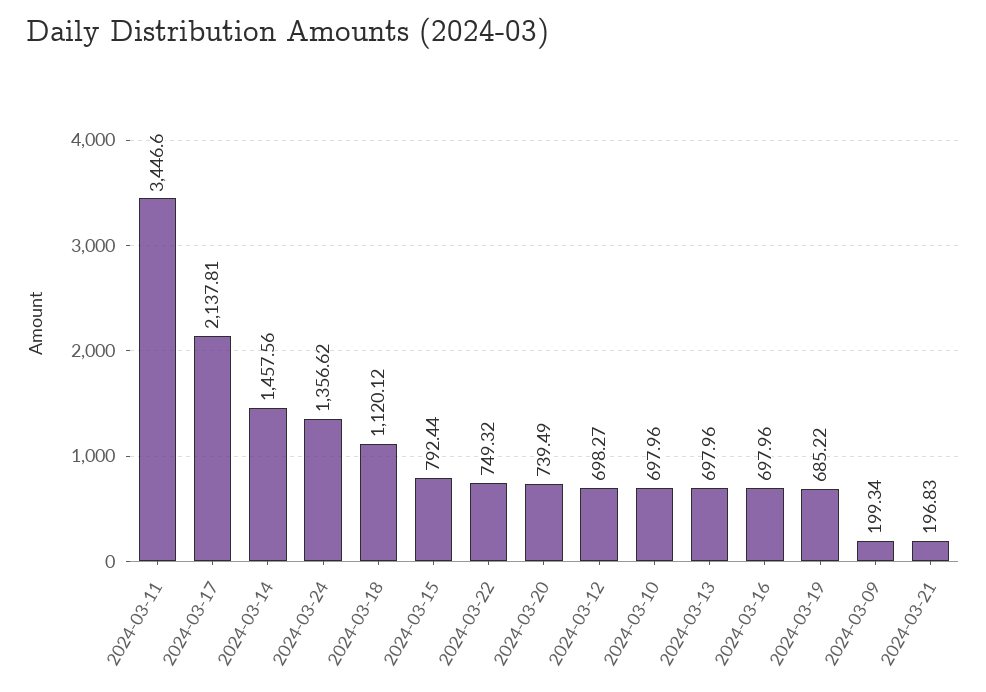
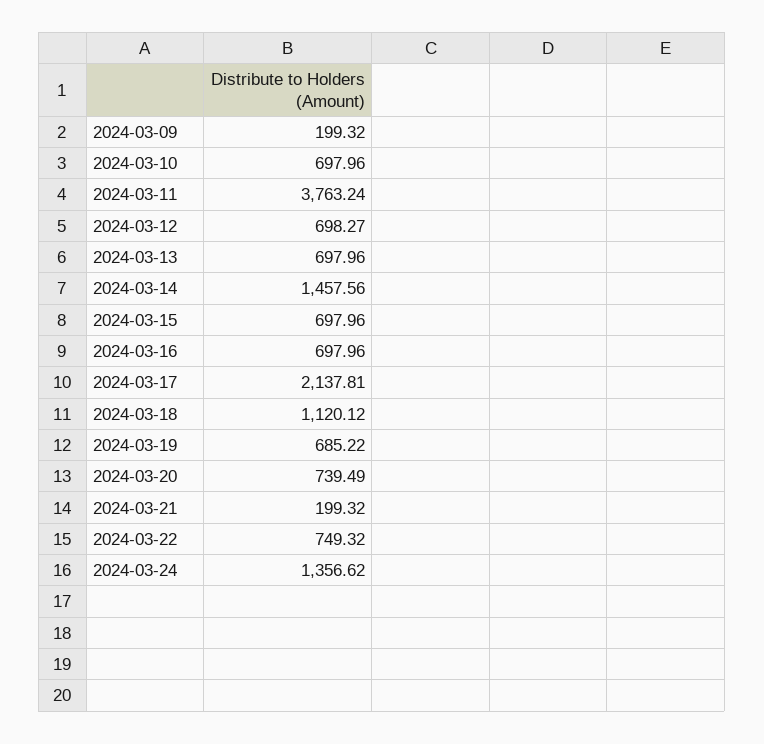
  {
-   "2024-03-11": 3446.6,
+   "2024-03-11": 3763.24,
    "2024-03-17": 2137.81,
    "2024-03-14": 1457.56,
    "2024-03-24": 1356.62,
    "2024-03-18": 1120.12,
-   "2024-03-15": 792.44,
+   "2024-03-15": 697.96,
    "2024-03-22": 749.32,
    "2024-03-20": 739.49,
    "2024-03-12": 698.27,
    "2024-03-10": 697.96,
    "2024-03-13": 697.96,
    "2024-03-16": 697.96,
    "2024-03-19": 685.22,
-   "2024-03-09": 199.34,
+   "2024-03-09": 199.32,
-   "2024-03-21": 196.83
+   "2024-03-21": 199.32
  }

